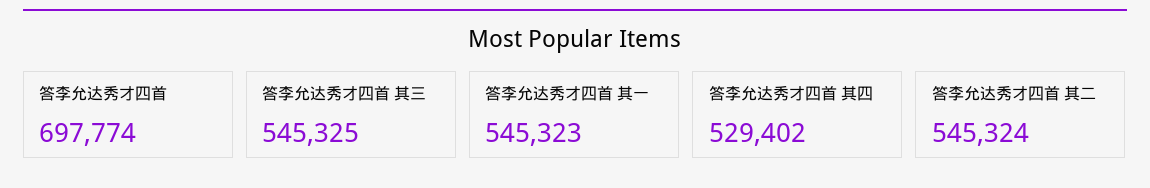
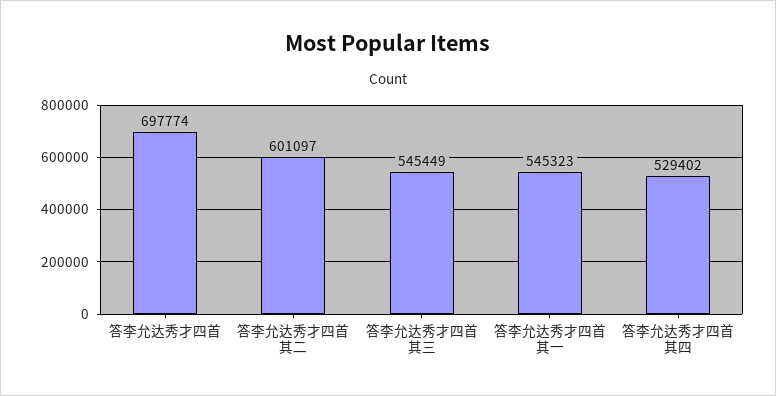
  {
    "答李允达秀才四首": 697774,
-   "答李允达秀才四首 其三": 545325,
+   "答李允达秀才四首 其三": 545449,
    "答李允达秀才四首 其一": 545323,
    "答李允达秀才四首 其四": 529402,
-   "答李允达秀才四首 其二": 545324
+   "答李允达秀才四首 其二": 601097
  }

